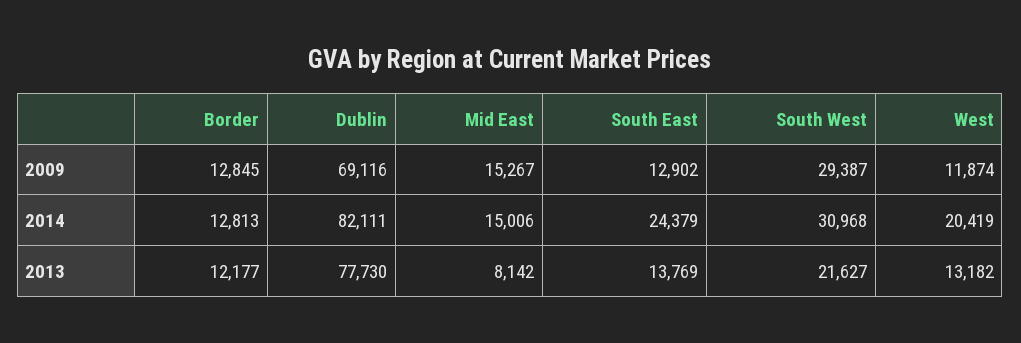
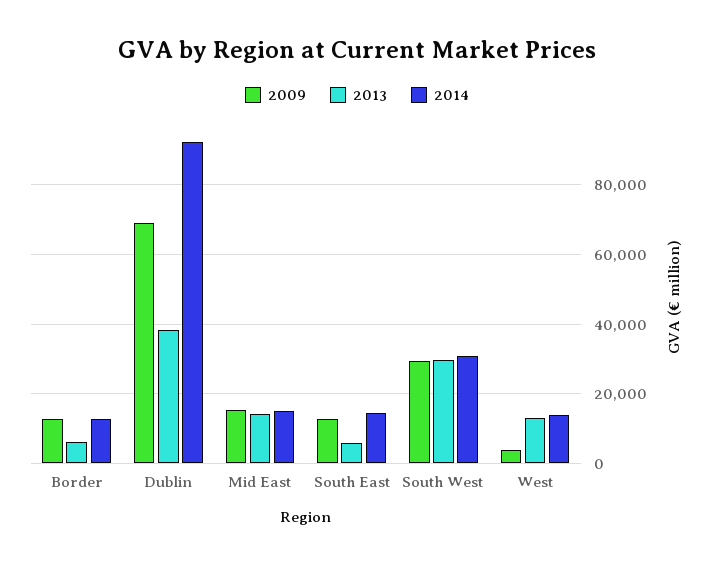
  {
    "2009": {
      "Border": 12845,
      "Dublin": 69116,
      "Mid East": 15267,
      "South East": 12902,
      "South West": 29387,
-     "West": 11874
+     "West": 4000
    },
    "2014": {
      "Border": 12813,
-     "Dublin": 82111,
+     "Dublin": 92000,
      "Mid East": 15006,
-     "South East": 24379,
+     "South East": 14000,
      "South West": 30968,
-     "West": 20419
+     "West": 14000
    },
    "2013": {
-     "Border": 12177,
+     "Border": 6000,
-     "Dublin": 77730,
+     "Dublin": 38000,
-     "Mid East": 8142,
+     "Mid East": 14000,
-     "South East": 13769,
+     "South East": 6000,
-     "South West": 21627,
+     "South West": 30000,
      "West": 13182
    }
  }

